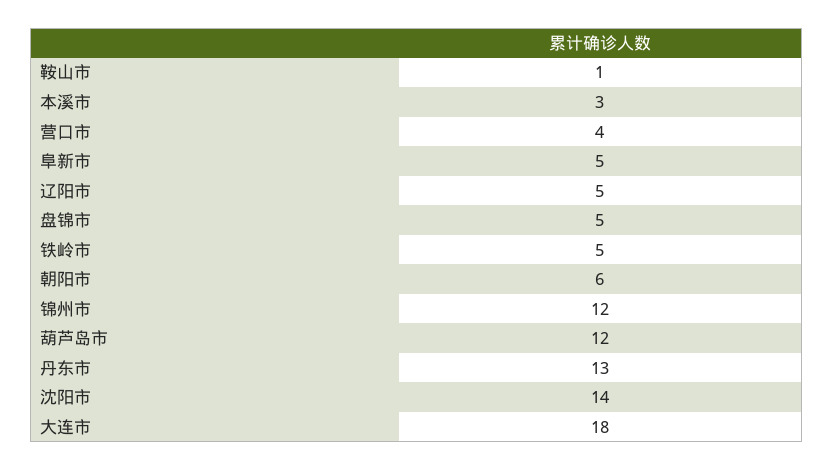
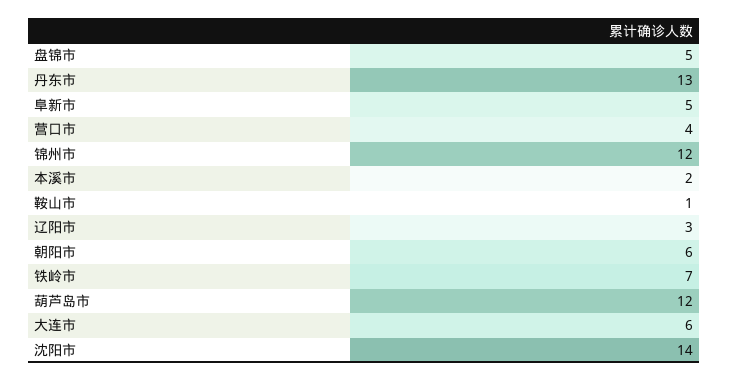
  {
    "鞍山市": 1,
-   "本溪市": 3,
+   "本溪市": 2,
    "营口市": 4,
    "阜新市": 5,
-   "辽阳市": 5,
+   "辽阳市": 3,
    "盘锦市": 5,
-   "铁岭市": 5,
+   "铁岭市": 7,
    "朝阳市": 6,
    "锦州市": 12,
    "葫芦岛市": 12,
    "丹东市": 13,
    "沈阳市": 14,
-   "大连市": 18
+   "大连市": 6
  }

